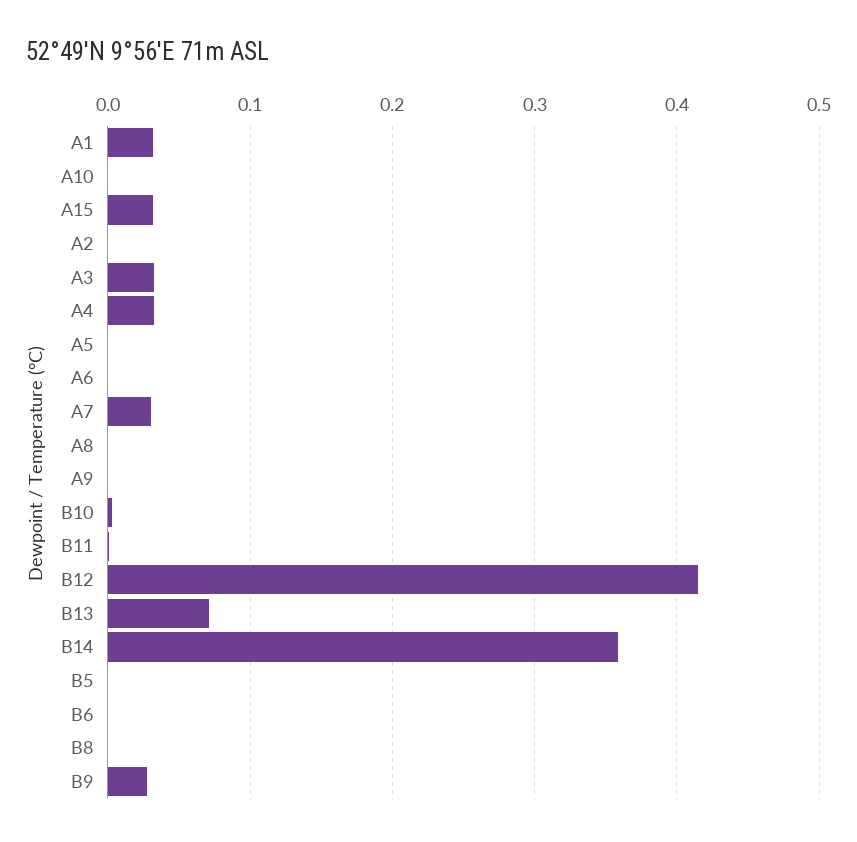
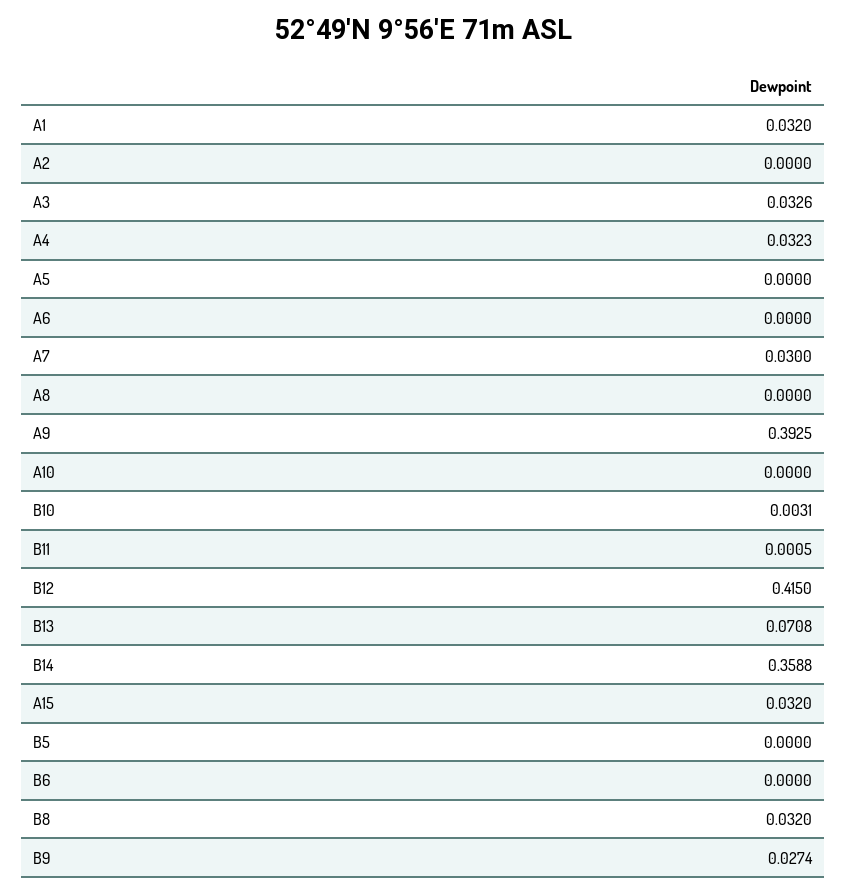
  {
    "A1": 0.032,
    "A10": 0,
    "A15": 0.032,
    "A2": 0,
    "A3": 0.0326,
    "A4": 0.0323,
    "A5": 0,
    "A6": 0,
    "A7": 0.03,
    "A8": 0,
-   "A9": 0,
+   "A9": 0.3925,
    "B10": 0.0031,
    "B11": 0.0005,
    "B12": 0.415,
    "B13": 0.0708,
    "B14": 0.3588,
    "B5": 0,
    "B6": 0,
-   "B8": 0,
+   "B8": 0.032,
    "B9": 0.0274
  }

